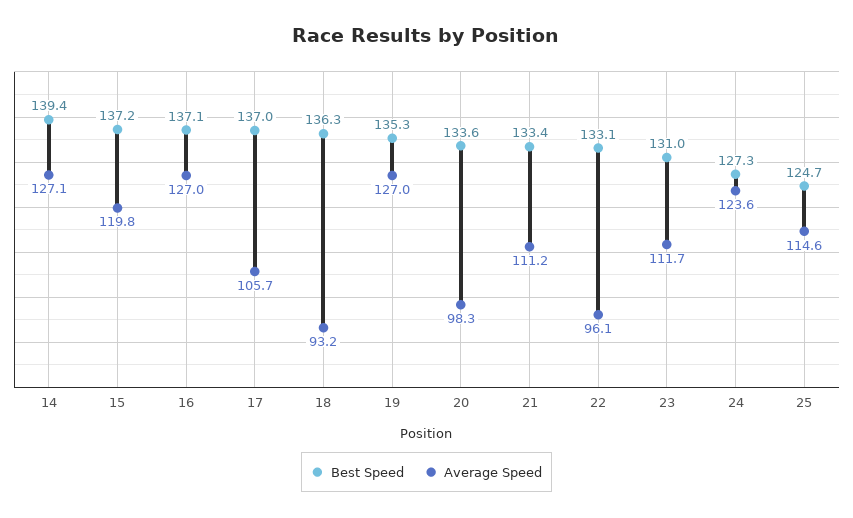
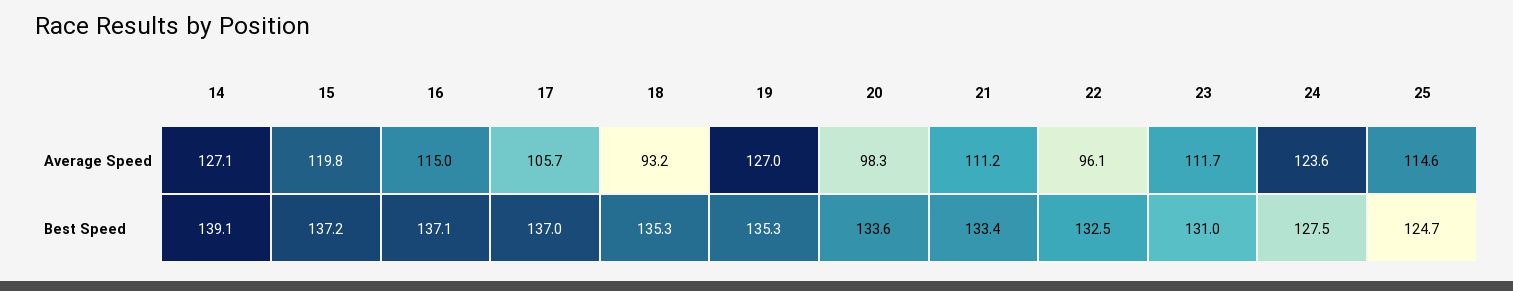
  {
    "Best Speed": {
-     "14": 139.4,
+     "14": 139.1,
      "15": 137.2,
      "16": 137.1,
      "17": 137,
-     "18": 136.3,
+     "18": 135.3,
      "19": 135.3,
      "20": 133.6,
      "21": 133.4,
-     "22": 133.1,
+     "22": 132.5,
      "23": 131,
-     "24": 127.3,
+     "24": 127.5,
      "25": 124.7
    },
    "Average Speed": {
      "14": 127.1,
      "15": 119.8,
-     "16": 127,
+     "16": 115,
      "17": 105.7,
      "18": 93.2,
      "19": 127,
      "20": 98.3,
      "21": 111.2,
      "22": 96.1,
      "23": 111.7,
      "24": 123.6,
      "25": 114.6
    }
  }

